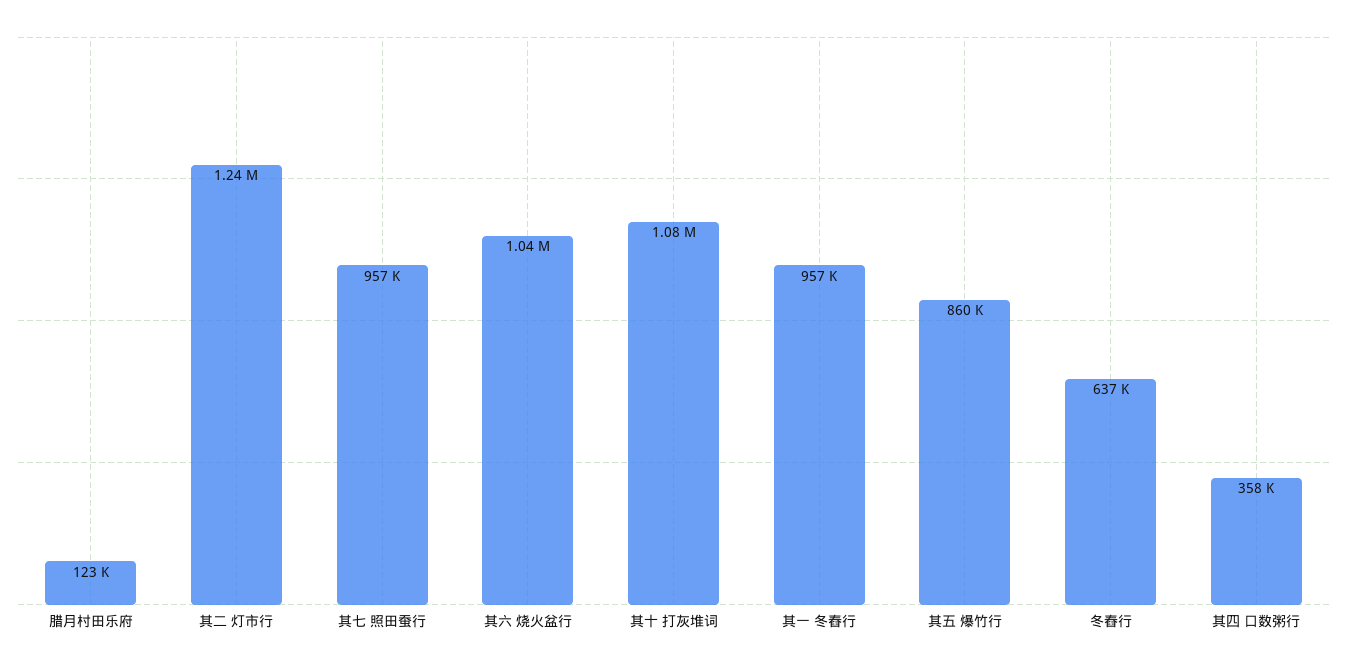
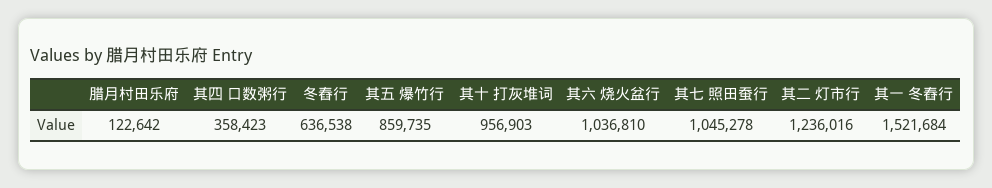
  {
    "腊月村田乐府": 122642,
    "其二 灯市行": 1236016,
-   "其七 照田蚕行": 957000,
+   "其七 照田蚕行": 1045278,
    "其六 烧火盆行": 1036810,
-   "其十 打灰堆词": 1080000,
+   "其十 打灰堆词": 956903,
-   "其一 冬舂行": 957000,
+   "其一 冬舂行": 1521684,
    "其五 爆竹行": 859735,
    "冬舂行": 636538,
    "其四 口数粥行": 358423
  }

